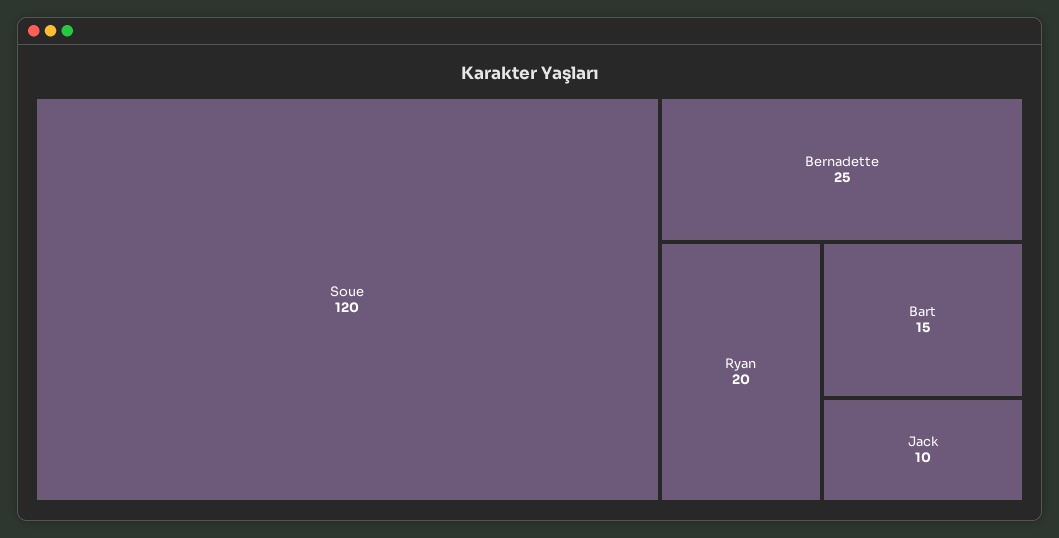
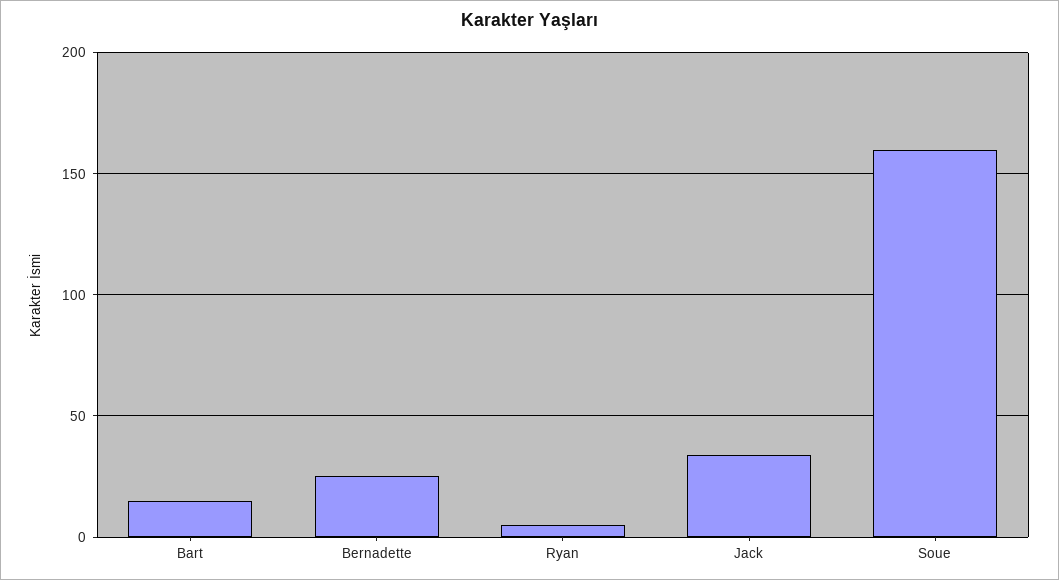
  {
-   "Soue": 120,
+   "Soue": 160,
    "Bernadette": 25,
-   "Ryan": 20,
+   "Ryan": 5,
    "Bart": 15,
-   "Jack": 10
+   "Jack": 35
  }

